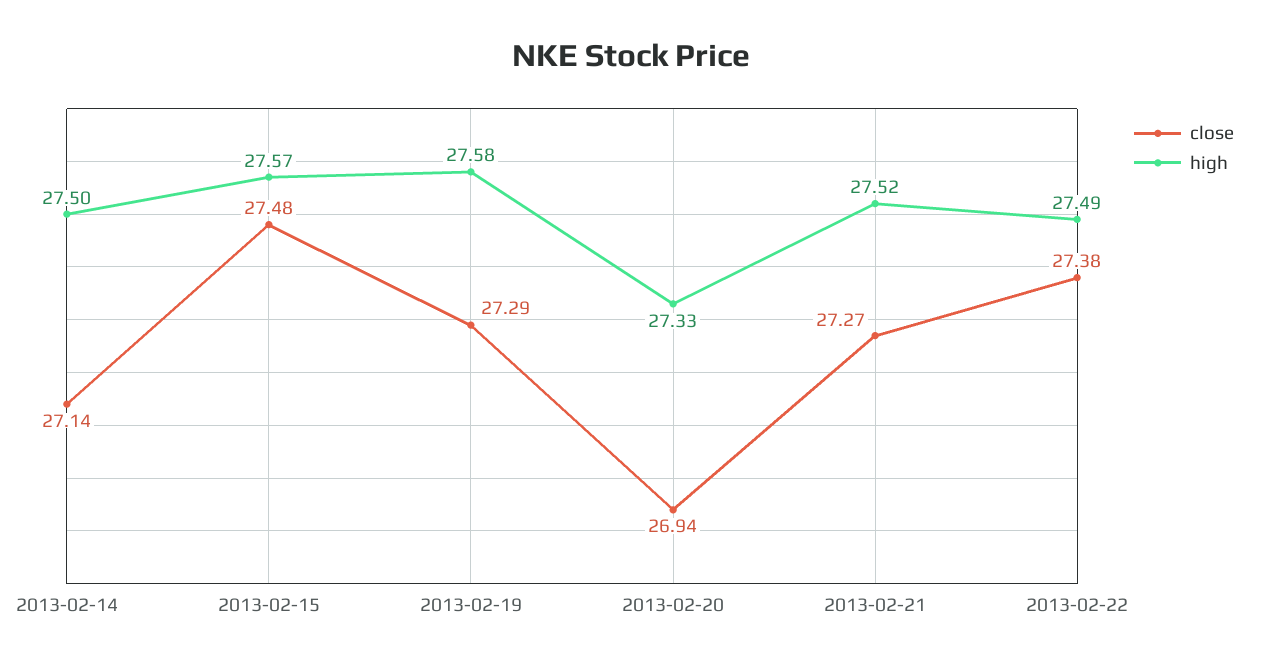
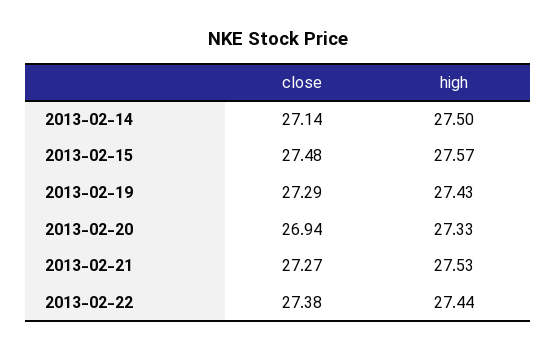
  {
    "close": {
      "2013-02-14": 27.14,
      "2013-02-15": 27.48,
      "2013-02-19": 27.29,
      "2013-02-20": 26.94,
      "2013-02-21": 27.27,
      "2013-02-22": 27.38
    },
    "high": {
      "2013-02-14": 27.5,
      "2013-02-15": 27.57,
-     "2013-02-19": 27.58,
+     "2013-02-19": 27.43,
      "2013-02-20": 27.33,
-     "2013-02-21": 27.52,
+     "2013-02-21": 27.53,
-     "2013-02-22": 27.49
+     "2013-02-22": 27.44
    }
  }

